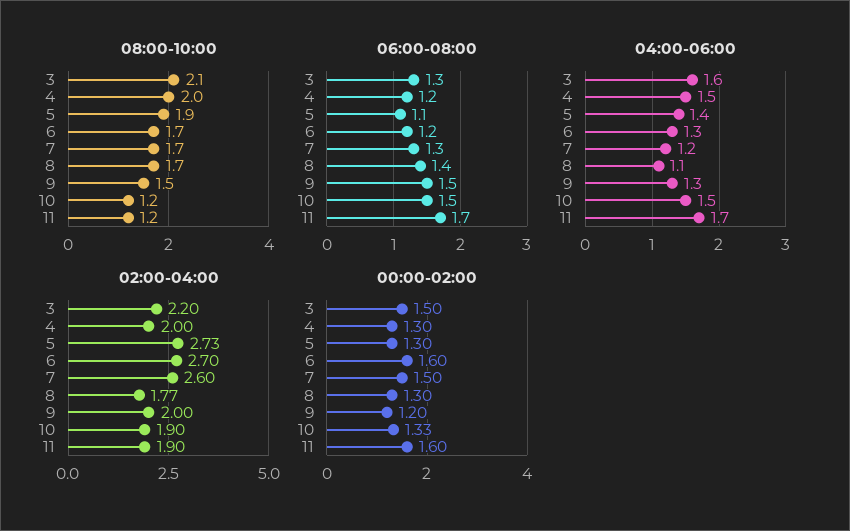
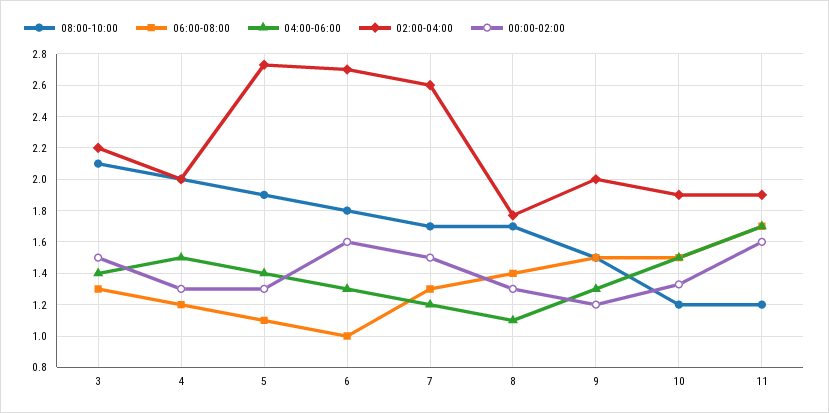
  {
    "08:00-10:00": {
      "3": 2.1,
      "4": 2,
      "5": 1.9,
-     "6": 1.7,
+     "6": 1.8,
      "7": 1.7,
      "8": 1.7,
      "9": 1.5,
      "10": 1.2,
      "11": 1.2
    },
    "06:00-08:00": {
      "3": 1.3,
      "4": 1.2,
      "5": 1.1,
-     "6": 1.2,
+     "6": 1,
      "7": 1.3,
      "8": 1.4,
      "9": 1.5,
      "10": 1.5,
      "11": 1.7
    },
    "04:00-06:00": {
-     "3": 1.6,
+     "3": 1.4,
      "4": 1.5,
      "5": 1.4,
      "6": 1.3,
      "7": 1.2,
      "8": 1.1,
      "9": 1.3,
      "10": 1.5,
      "11": 1.7
    },
    "02:00-04:00": {
      "3": 2.2,
      "4": 2,
      "5": 2.73,
      "6": 2.7,
      "7": 2.6,
      "8": 1.77,
      "9": 2,
      "10": 1.9,
      "11": 1.9
    },
    "00:00-02:00": {
      "3": 1.5,
      "4": 1.3,
      "5": 1.3,
      "6": 1.6,
      "7": 1.5,
      "8": 1.3,
      "9": 1.2,
      "10": 1.33,
      "11": 1.6
    }
  }

